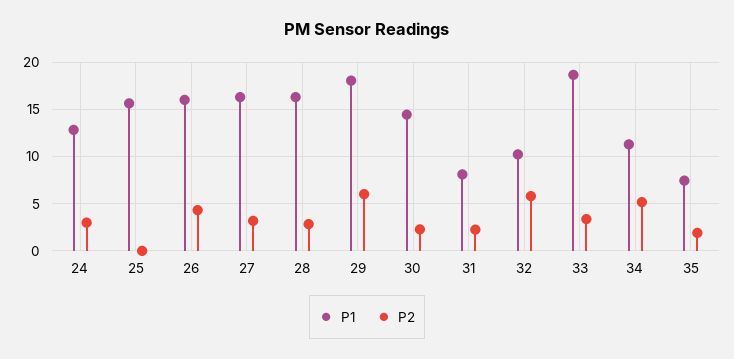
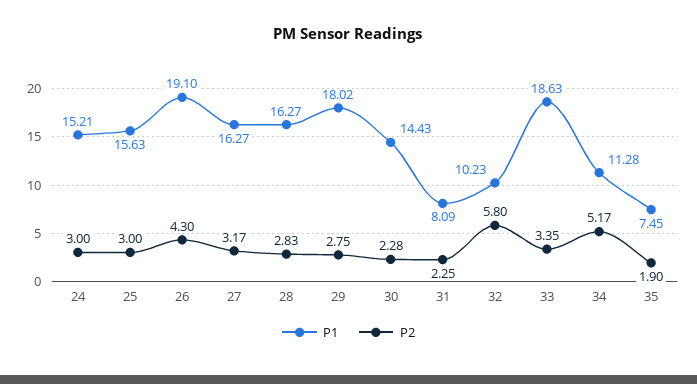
  {
    "P1": {
-     "24": 13,
+     "24": 15.21,
      "25": 15.63,
-     "26": 16,
+     "26": 19.1,
      "27": 16.27,
      "28": 16.27,
      "29": 18.02,
      "30": 14.43,
      "31": 8.09,
      "32": 10.23,
      "33": 18.63,
      "34": 11.28,
      "35": 7.45
    },
    "P2": {
      "24": 3,
-     "25": 0,
+     "25": 3,
      "26": 4.3,
      "27": 3.17,
      "28": 2.83,
-     "29": 6,
+     "29": 2.75,
      "30": 2.28,
      "31": 2.25,
      "32": 5.8,
      "33": 3.35,
      "34": 5.17,
      "35": 1.9
    }
  }

